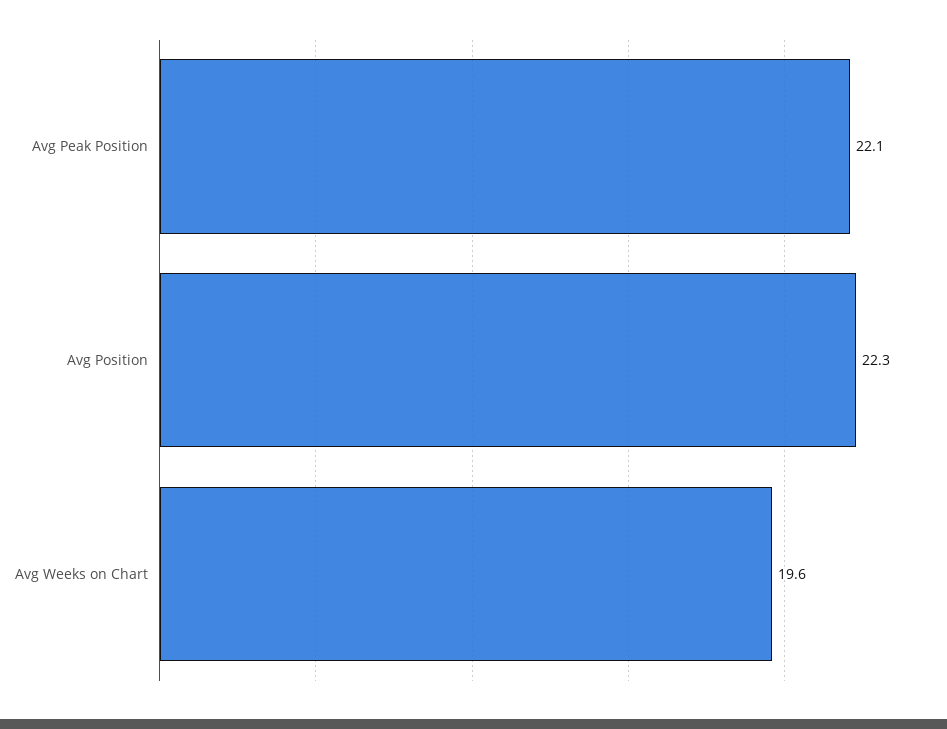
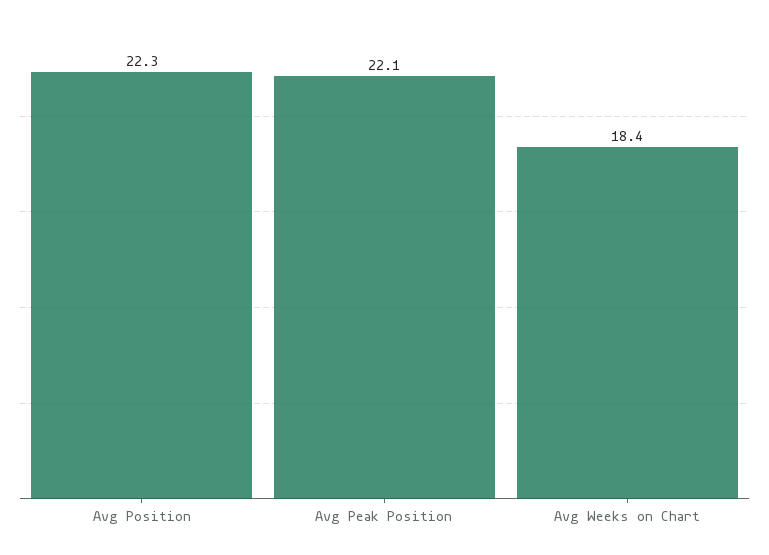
  {
    "Avg Peak Position": 22.1,
    "Avg Position": 22.3,
-   "Avg Weeks on Chart": 19.6
+   "Avg Weeks on Chart": 18.4
  }

